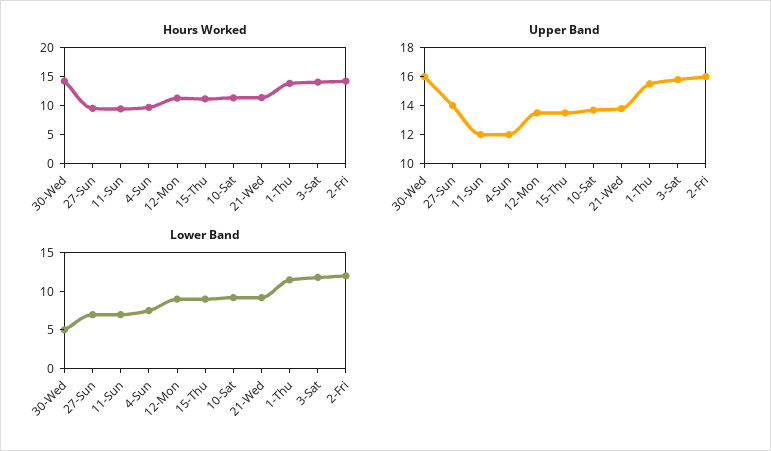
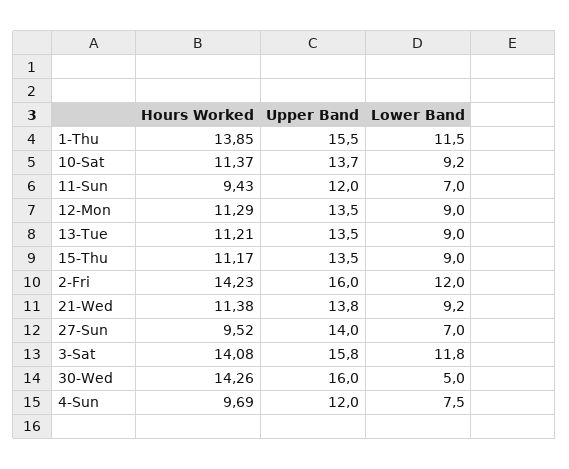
  {
    "Hours Worked": {
      "30-Wed": 14.26,
      "27-Sun": 9.52,
      "11-Sun": 9.43,
      "4-Sun": 9.69,
      "12-Mon": 11.29,
      "15-Thu": 11.17,
      "10-Sat": 11.37,
      "21-Wed": 11.38,
      "1-Thu": 13.85,
      "3-Sat": 14.08,
-     "2-Fri": 14.23
+     "2-Fri": 14.23,
+     "13-Tue": 11.21
    },
    "Upper Band": {
      "30-Wed": 16,
      "27-Sun": 14,
      "11-Sun": 12,
      "4-Sun": 12,
      "12-Mon": 13.5,
      "15-Thu": 13.5,
      "10-Sat": 13.7,
      "21-Wed": 13.8,
      "1-Thu": 15.5,
      "3-Sat": 15.8,
-     "2-Fri": 16
+     "2-Fri": 16,
+     "13-Tue": 13.5
    },
    "Lower Band": {
      "30-Wed": 5,
      "27-Sun": 7,
      "11-Sun": 7,
      "4-Sun": 7.5,
      "12-Mon": 9,
      "15-Thu": 9,
      "10-Sat": 9.2,
      "21-Wed": 9.2,
      "1-Thu": 11.5,
      "3-Sat": 11.8,
-     "2-Fri": 12
+     "2-Fri": 12,
+     "13-Tue": 9
    }
  }

